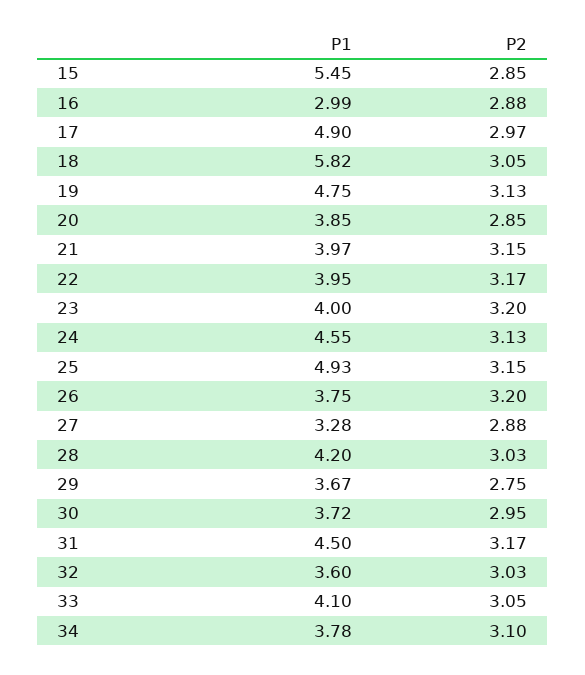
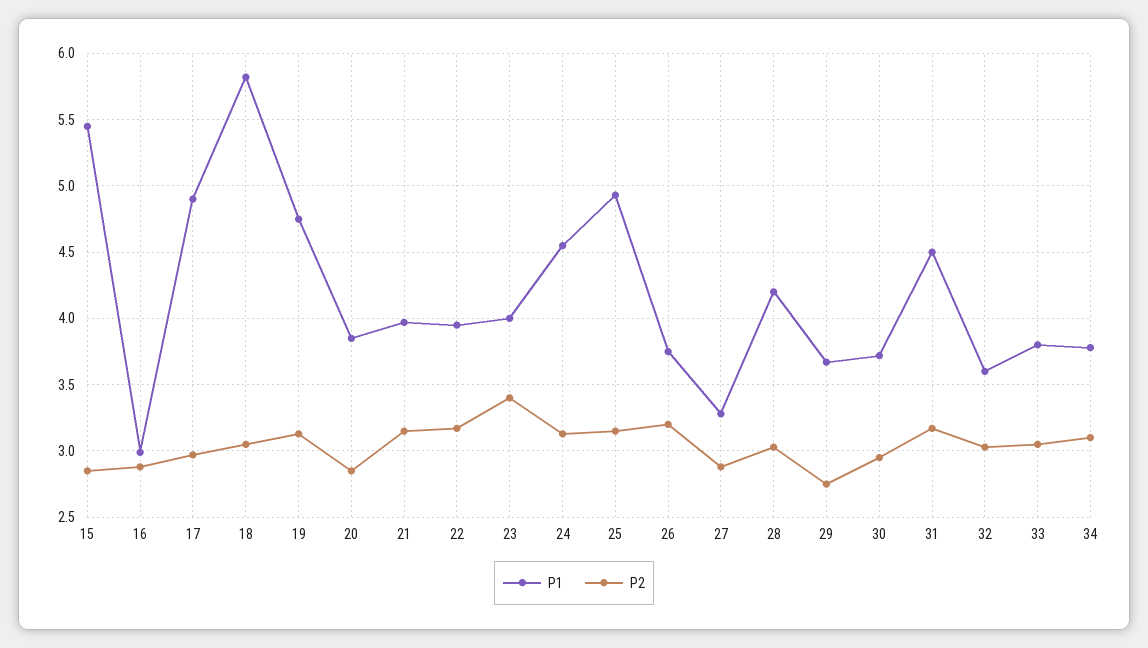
  {
    "P1": {
      "15": 5.45,
      "16": 2.99,
      "17": 4.9,
      "18": 5.82,
      "19": 4.75,
      "20": 3.85,
      "21": 3.97,
      "22": 3.95,
      "23": 4,
      "24": 4.55,
      "25": 4.93,
      "26": 3.75,
      "27": 3.28,
      "28": 4.2,
      "29": 3.67,
      "30": 3.72,
      "31": 4.5,
      "32": 3.6,
-     "33": 4.1,
+     "33": 3.8,
      "34": 3.78
    },
    "P2": {
      "15": 2.85,
      "16": 2.88,
      "17": 2.97,
      "18": 3.05,
      "19": 3.13,
      "20": 2.85,
      "21": 3.15,
      "22": 3.17,
-     "23": 3.2,
+     "23": 3.4,
      "24": 3.13,
      "25": 3.15,
      "26": 3.2,
      "27": 2.88,
      "28": 3.03,
      "29": 2.75,
      "30": 2.95,
      "31": 3.17,
      "32": 3.03,
      "33": 3.05,
      "34": 3.1
    }
  }

